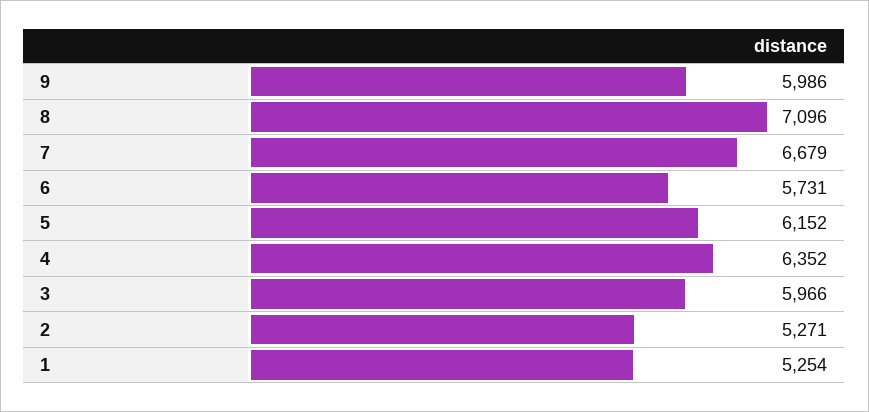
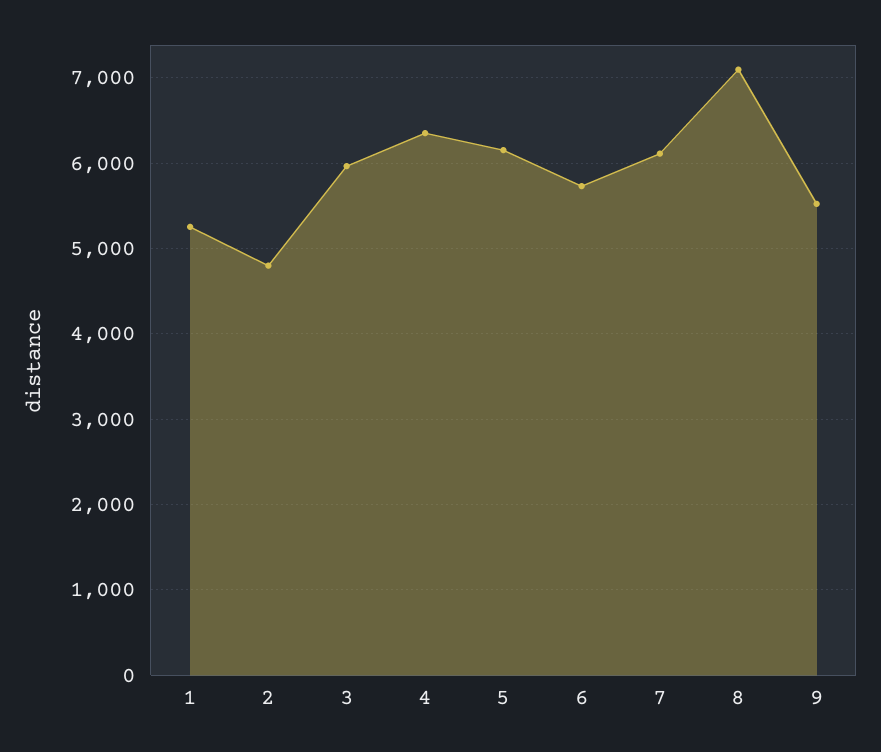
  {
-   "9": 5986,
+   "9": 5500,
    "8": 7096,
-   "7": 6679,
+   "7": 6100,
    "6": 5731,
    "5": 6152,
    "4": 6352,
    "3": 5966,
-   "2": 5271,
+   "2": 4800,
    "1": 5254
  }

